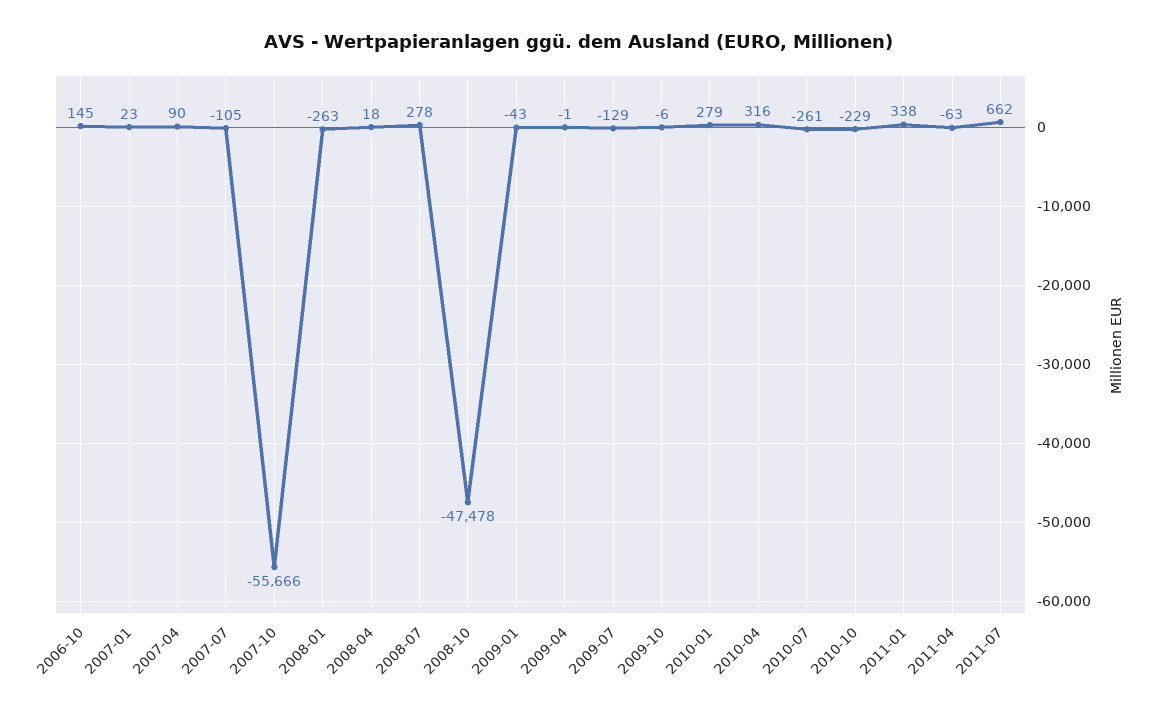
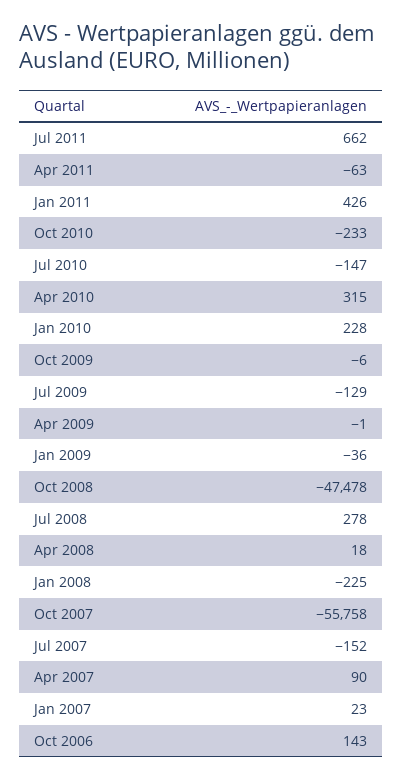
  {
-   "2006-10": 145,
+   "2006-10": 143,
    "2007-01": 23,
    "2007-04": 90,
-   "2007-07": -105,
+   "2007-07": -152,
-   "2007-10": -55666,
+   "2007-10": -55758,
-   "2008-01": -263,
+   "2008-01": -225,
    "2008-04": 18,
    "2008-07": 278,
    "2008-10": -47478,
-   "2009-01": -43,
+   "2009-01": -36,
    "2009-04": -1,
    "2009-07": -129,
    "2009-10": -6,
-   "2010-01": 279,
+   "2010-01": 228,
-   "2010-04": 316,
+   "2010-04": 315,
-   "2010-07": -261,
+   "2010-07": -147,
-   "2010-10": -229,
+   "2010-10": -233,
-   "2011-01": 338,
+   "2011-01": 426,
    "2011-04": -63,
    "2011-07": 662
  }

